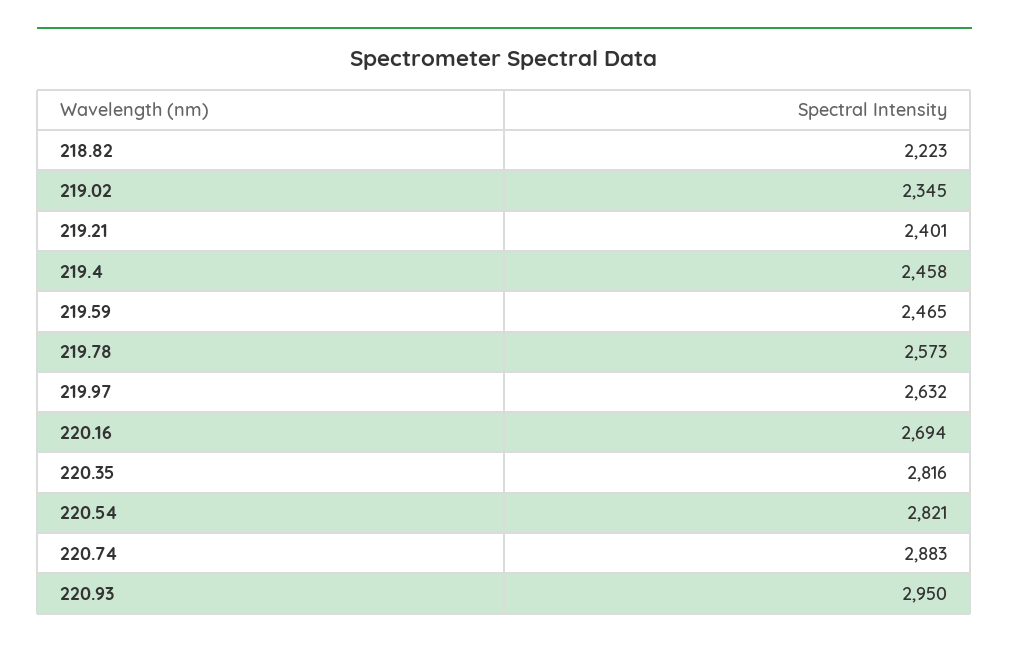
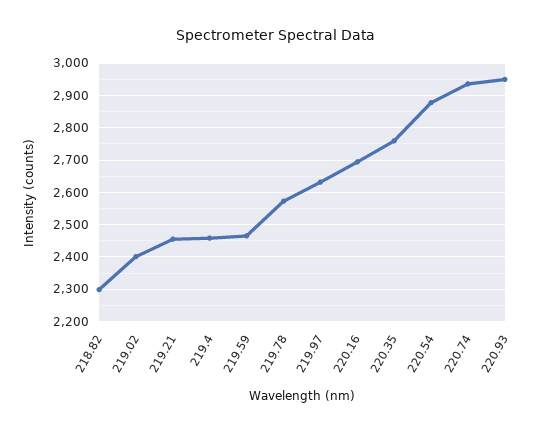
  {
-   "218.82": 2223,
+   "218.82": 2300,
-   "219.02": 2345,
+   "219.02": 2400,
-   "219.21": 2401,
+   "219.21": 2460,
    "219.4": 2458,
    "219.59": 2465,
    "219.78": 2573,
    "219.97": 2632,
    "220.16": 2694,
-   "220.35": 2816,
+   "220.35": 2760,
-   "220.54": 2821,
+   "220.54": 2880,
-   "220.74": 2883,
+   "220.74": 2940,
    "220.93": 2950
  }

